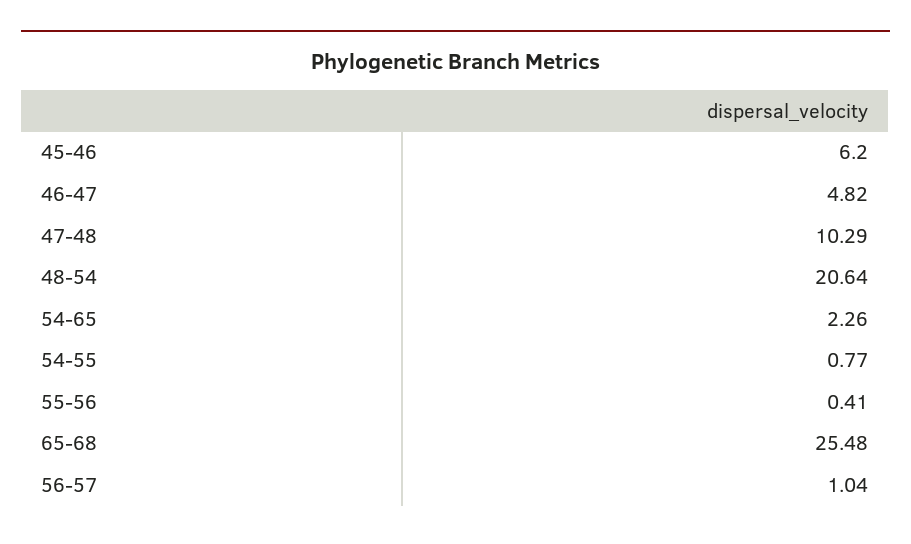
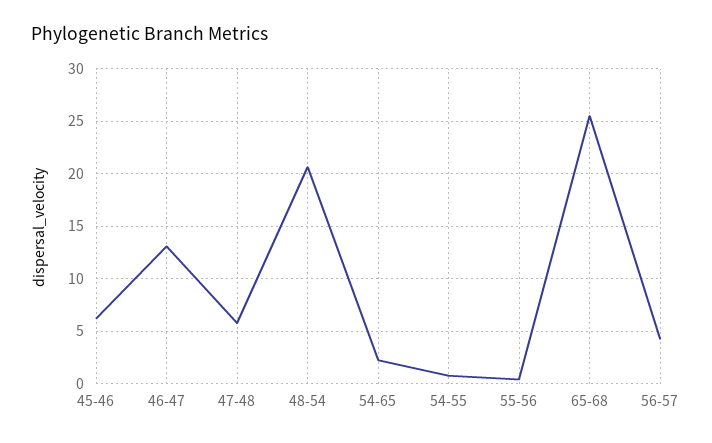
  {
    "45-46": 6.2,
-   "46-47": 4.82,
+   "46-47": 13,
-   "47-48": 10.29,
+   "47-48": 6,
    "48-54": 20.64,
    "54-65": 2.26,
    "54-55": 0.77,
    "55-56": 0.41,
    "65-68": 25.48,
-   "56-57": 1.04
+   "56-57": 4
  }

